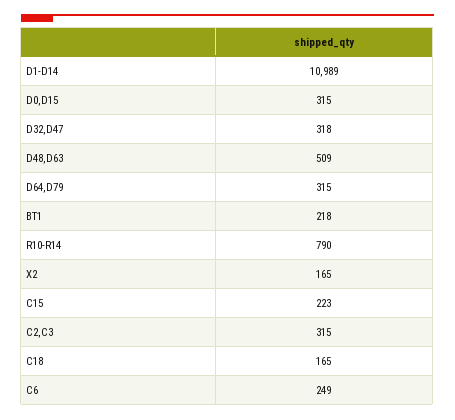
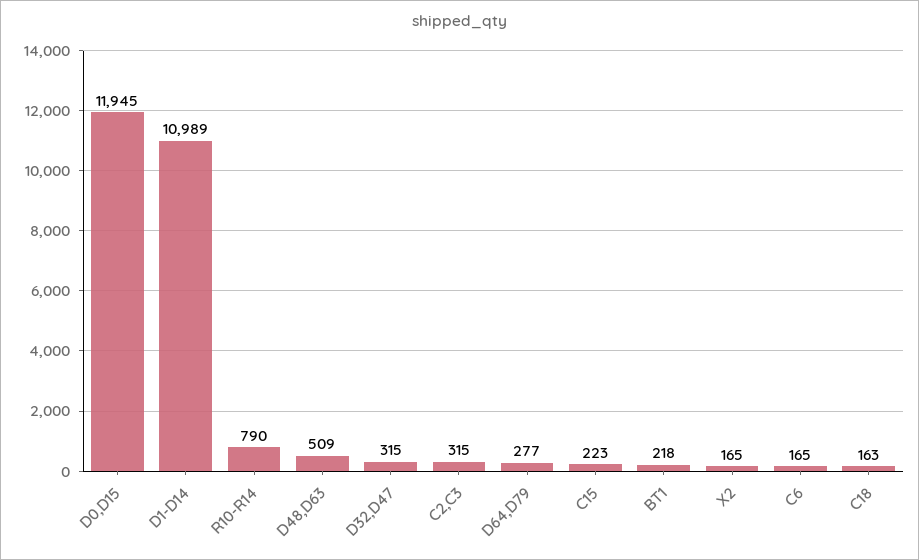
  {
    "D1-D14": 10989,
-   "D0,D15": 315,
+   "D0,D15": 11945,
-   "D32,D47": 318,
+   "D32,D47": 315,
    "D48,D63": 509,
-   "D64,D79": 315,
+   "D64,D79": 277,
    "BT1": 218,
    "R10-R14": 790,
    "X2": 165,
    "C15": 223,
    "C2,C3": 315,
-   "C18": 165,
+   "C18": 163,
-   "C6": 249
+   "C6": 165
  }

